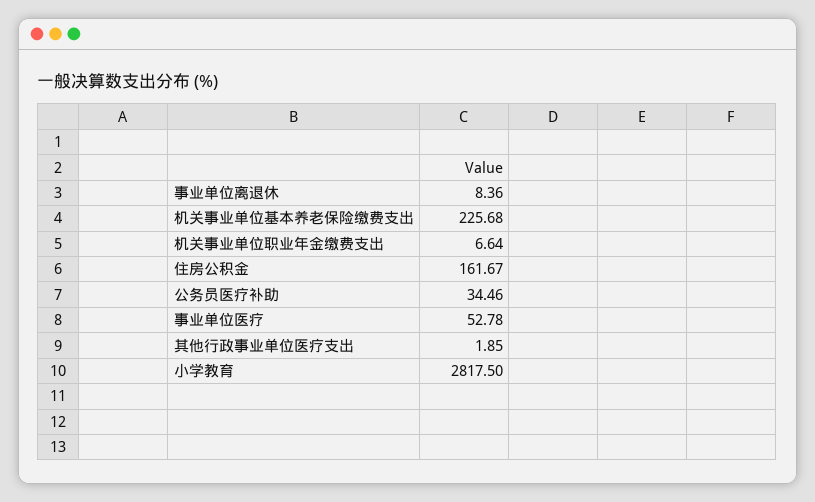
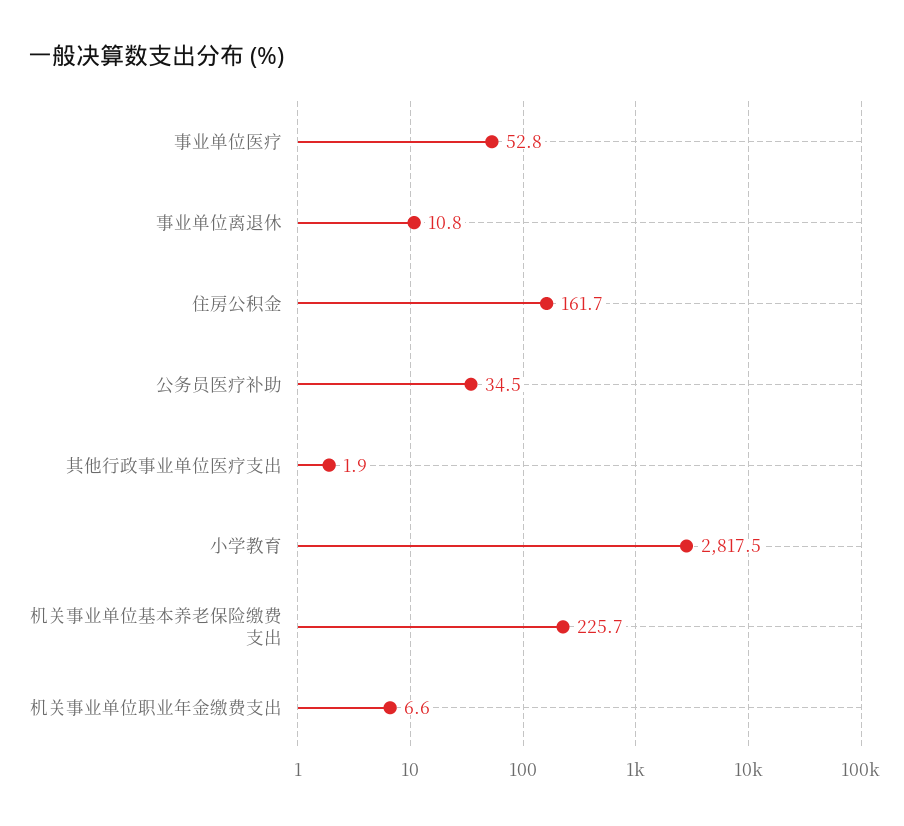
  {
-   "事业单位离退休": 8.36,
+   "事业单位离退休": 10.8,
    "机关事业单位基本养老保险缴费支出": 225.68,
    "机关事业单位职业年金缴费支出": 6.64,
    "住房公积金": 161.67,
    "公务员医疗补助": 34.46,
    "事业单位医疗": 52.78,
    "其他行政事业单位医疗支出": 1.85,
    "小学教育": 2817.5
  }

